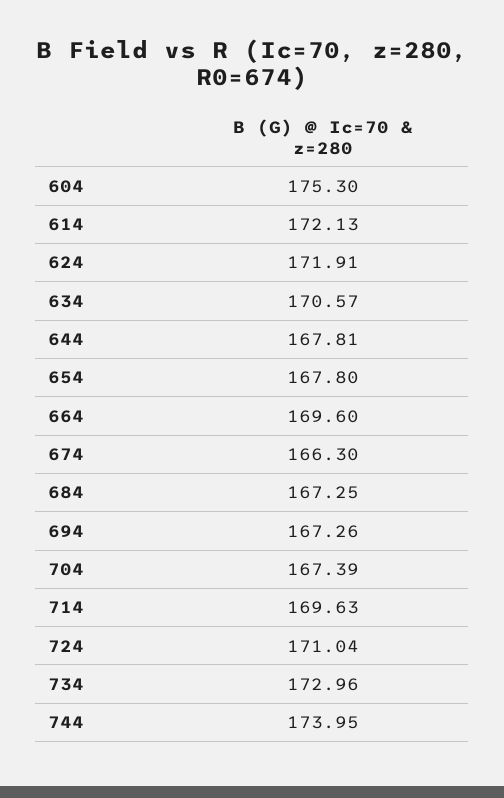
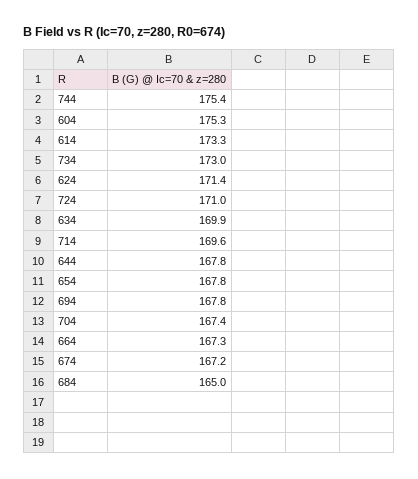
  {
    "604": 175.3,
-   "614": 172.13,
+   "614": 173.3,
-   "624": 171.91,
+   "624": 171.4,
-   "634": 170.57,
+   "634": 169.9,
    "644": 167.81,
    "654": 167.8,
-   "664": 169.6,
+   "664": 167.3,
-   "674": 166.3,
+   "674": 167.2,
-   "684": 167.25,
+   "684": 165,
-   "694": 167.26,
+   "694": 167.8,
    "704": 167.39,
    "714": 169.63,
    "724": 171.04,
    "734": 172.96,
-   "744": 173.95
+   "744": 175.4
  }

